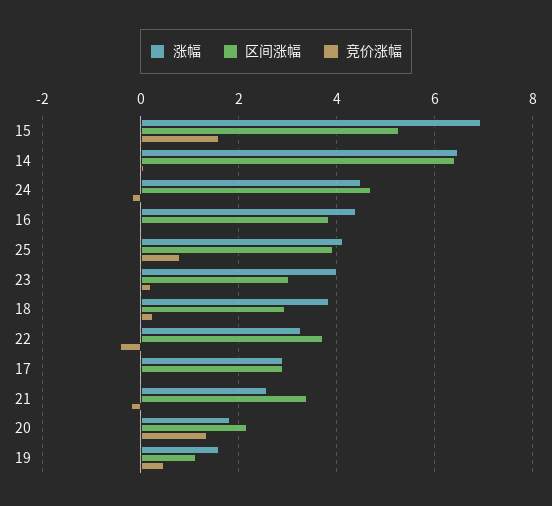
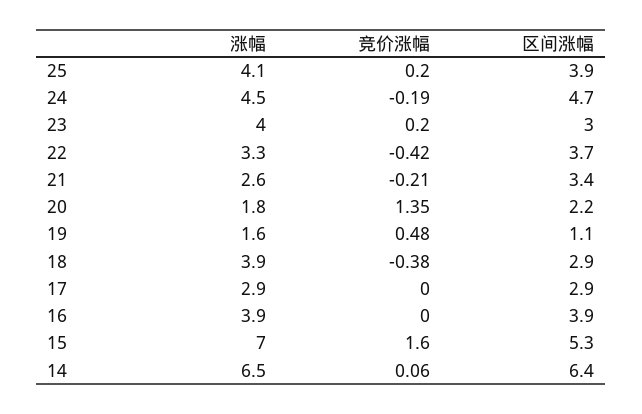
  {
    "涨幅": {
      "15": 7,
      "14": 6.5,
      "24": 4.5,
-     "16": 4.4,
+     "16": 3.9,
      "25": 4.1,
      "23": 4,
      "18": 3.9,
      "22": 3.3,
      "17": 2.9,
      "21": 2.6,
      "20": 1.8,
      "19": 1.6
    },
    "区间涨幅": {
      "15": 5.3,
      "14": 6.4,
      "24": 4.7,
      "16": 3.9,
      "25": 3.9,
      "23": 3,
      "18": 2.9,
      "22": 3.7,
      "17": 2.9,
      "21": 3.4,
      "20": 2.2,
      "19": 1.1
    },
    "竞价涨幅": {
      "15": 1.6,
      "14": 0.06,
      "24": -0.19,
      "16": 0,
-     "25": 0.8,
+     "25": 0.2,
      "23": 0.2,
-     "18": 0.2,
+     "18": -0.38,
      "22": -0.42,
      "17": 0,
      "21": -0.21,
      "20": 1.35,
      "19": 0.48
    }
  }

